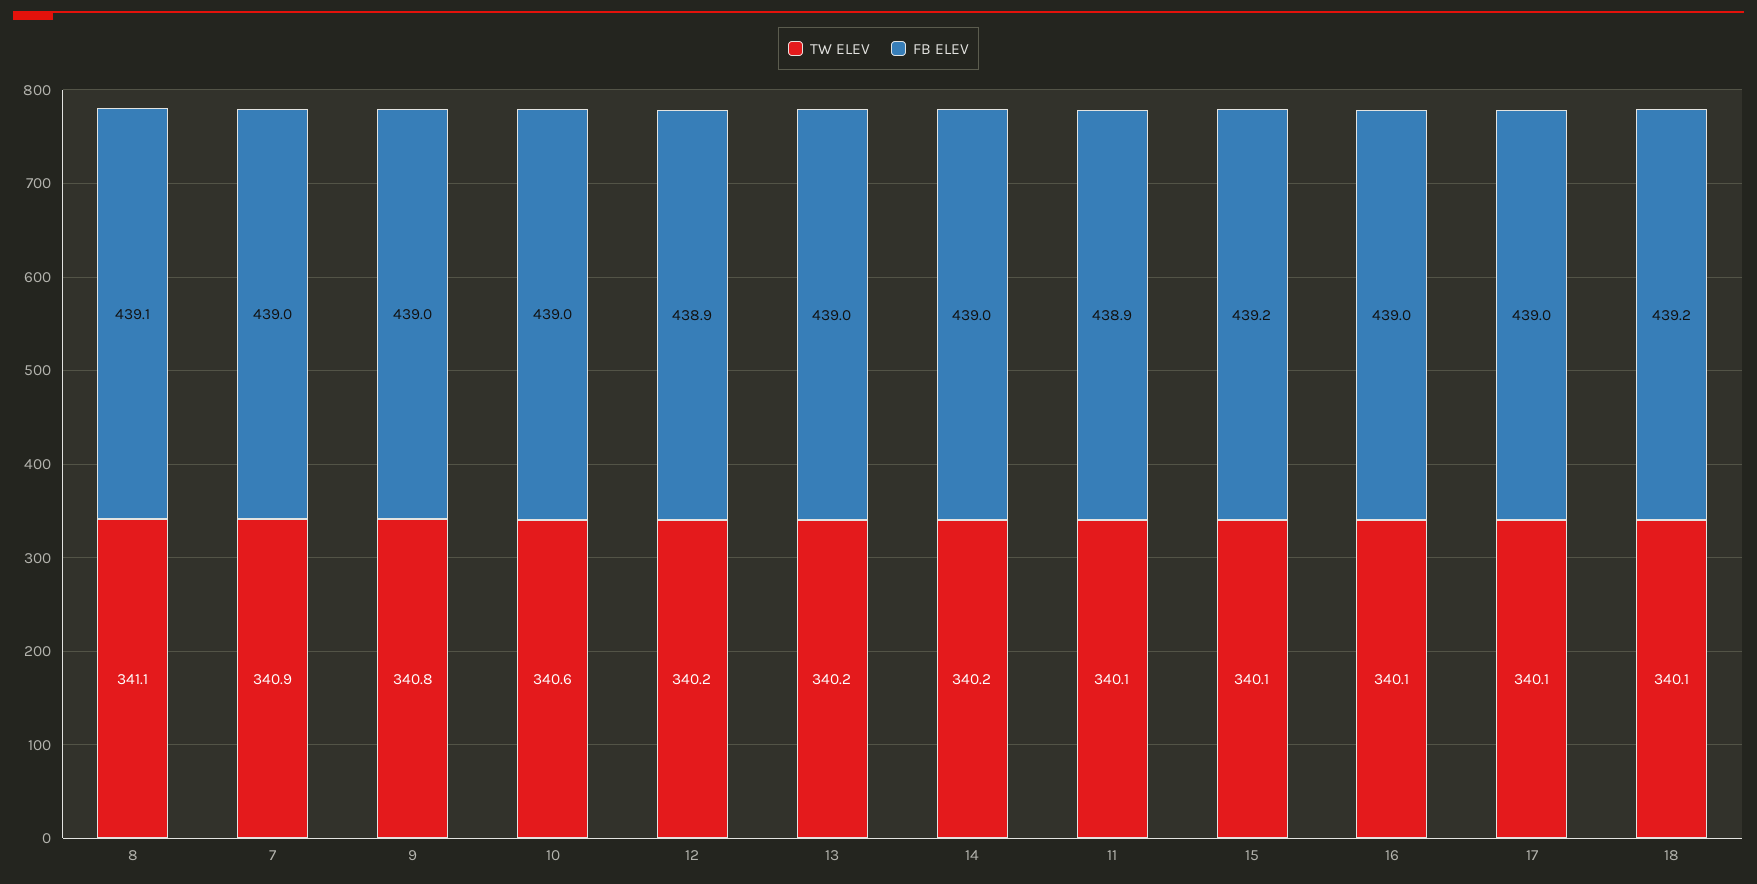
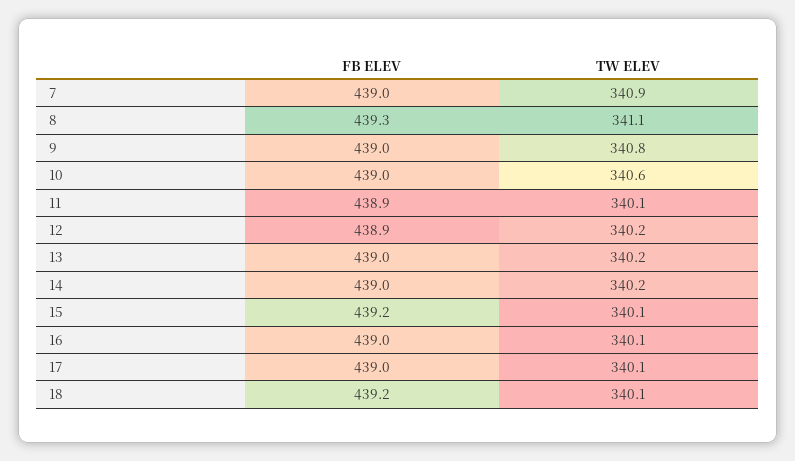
  {
    "TW ELEV": {
      "8": 341.1,
      "7": 340.9,
      "9": 340.8,
      "10": 340.6,
      "12": 340.2,
      "13": 340.2,
      "14": 340.2,
      "11": 340.1,
      "15": 340.1,
      "16": 340.1,
      "17": 340.1,
      "18": 340.1
    },
    "FB ELEV": {
-     "8": 439.1,
+     "8": 439.3,
      "7": 439,
      "9": 439,
      "10": 439,
      "12": 438.9,
      "13": 439,
      "14": 439,
      "11": 438.9,
      "15": 439.2,
      "16": 439,
      "17": 439,
      "18": 439.2
    }
  }

